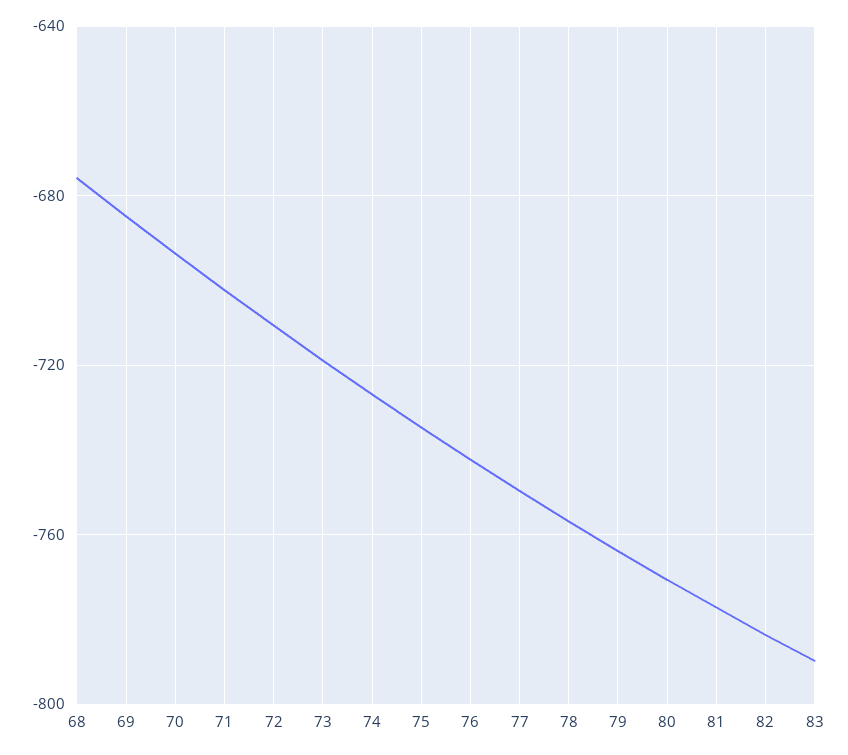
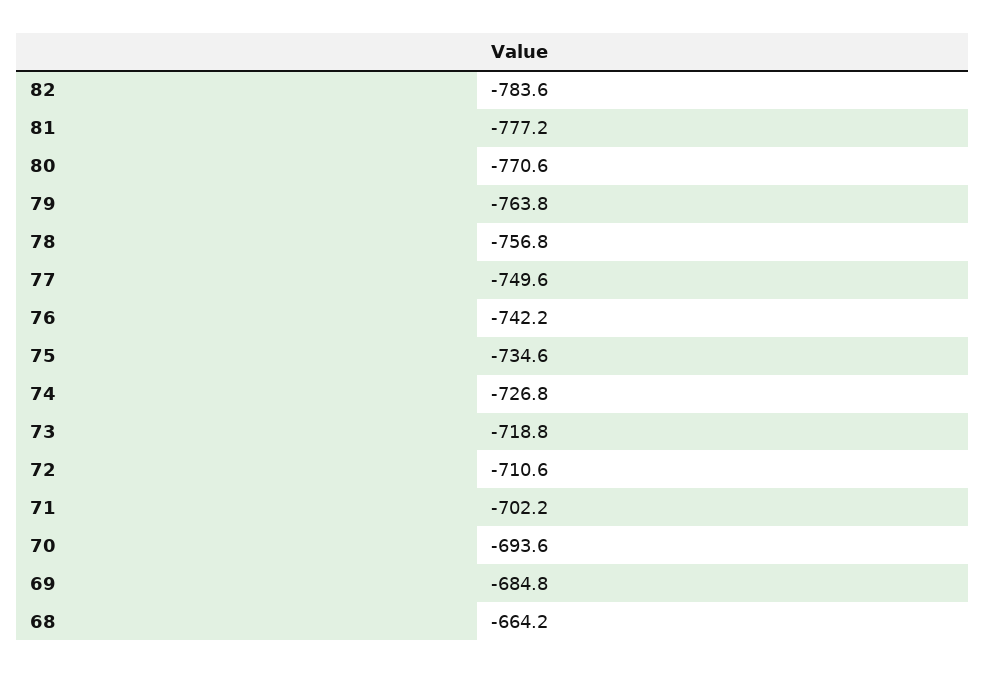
  {
-   "68": -675,
+   "68": -664.2,
    "69": -684.8,
    "70": -693.6,
    "71": -702.2,
    "72": -710.6,
    "73": -718.8,
    "74": -726.8,
    "75": -734.6,
    "76": -742.2,
    "77": -749.6,
    "78": -756.8,
    "79": -763.8,
    "80": -770.6,
    "81": -777.2,
-   "82": -783.6,
+   "82": -783.6
-   "83": -790
  }

